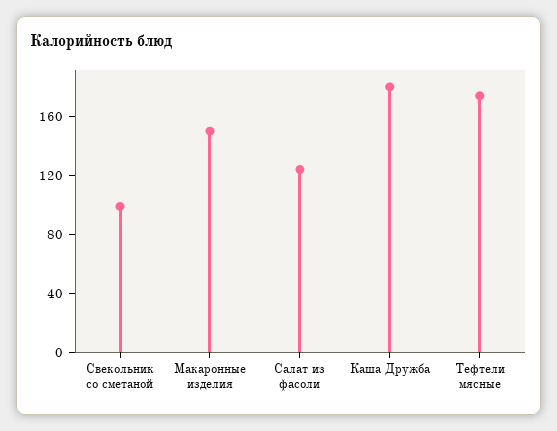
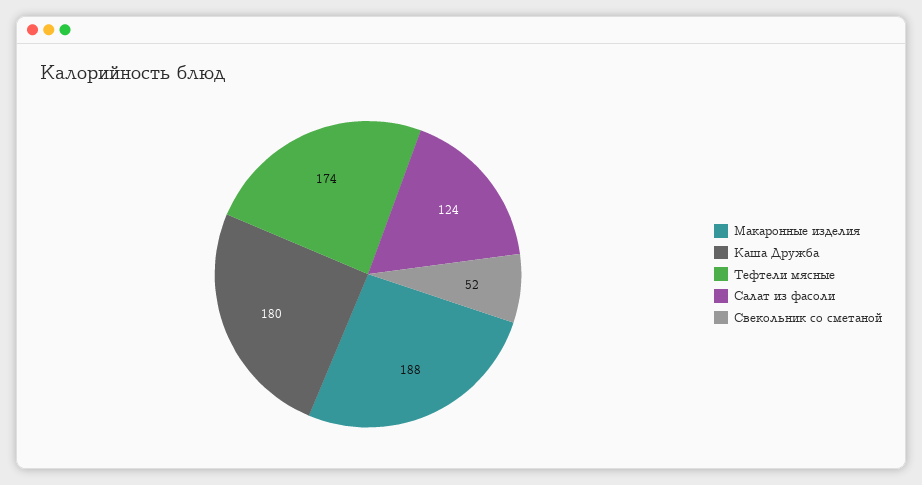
  {
-   "Свекольник со сметаной": 100,
+   "Свекольник со сметаной": 52,
-   "Макаронные изделия": 150,
+   "Макаронные изделия": 188,
    "Салат из фасоли": 124,
    "Каша Дружба": 180,
    "Тефтели мясные": 174
  }

